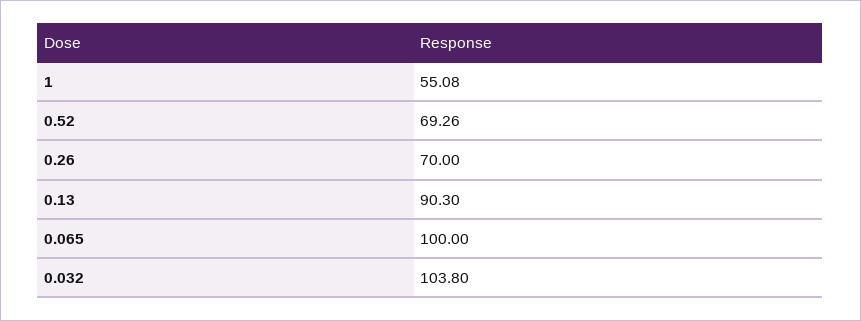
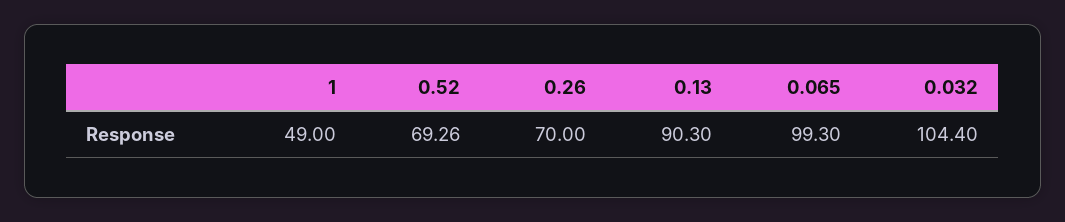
  {
-   "1": 55.08,
+   "1": 49,
    "0.52": 69.26,
    "0.26": 70,
    "0.13": 90.3,
-   "0.065": 100,
+   "0.065": 99.3,
-   "0.032": 103.8
+   "0.032": 104.4
  }

